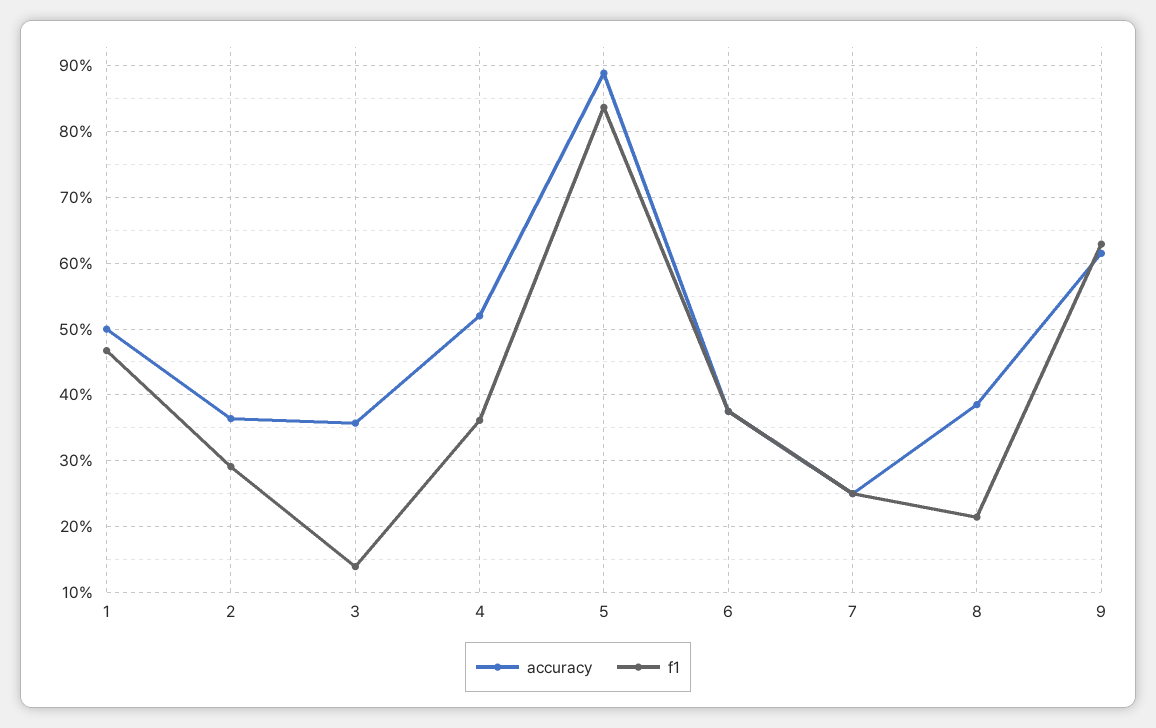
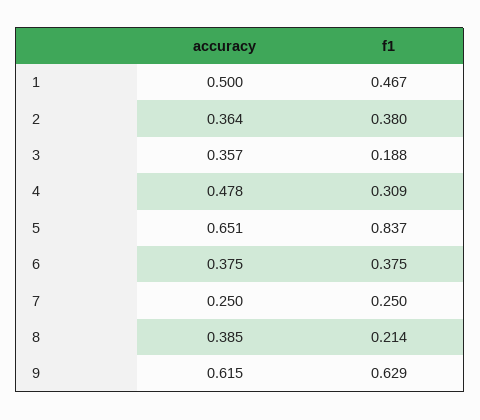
  {
    "accuracy": {
      "1": 0.5,
      "2": 0.364,
      "3": 0.357,
-     "4": 0.52,
+     "4": 0.478,
-     "5": 0.89,
+     "5": 0.651,
      "6": 0.375,
      "7": 0.25,
      "8": 0.385,
      "9": 0.615
    },
    "f1": {
      "1": 0.467,
-     "2": 0.29,
+     "2": 0.38,
-     "3": 0.14,
+     "3": 0.188,
-     "4": 0.36,
+     "4": 0.309,
      "5": 0.837,
      "6": 0.375,
      "7": 0.25,
      "8": 0.214,
      "9": 0.629
    }
  }

